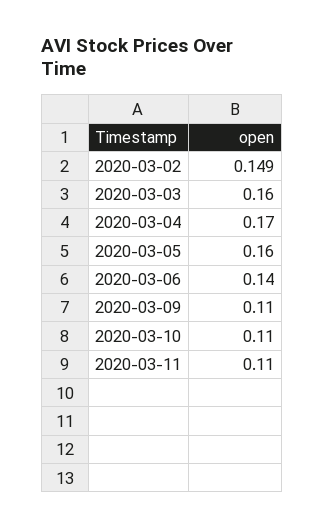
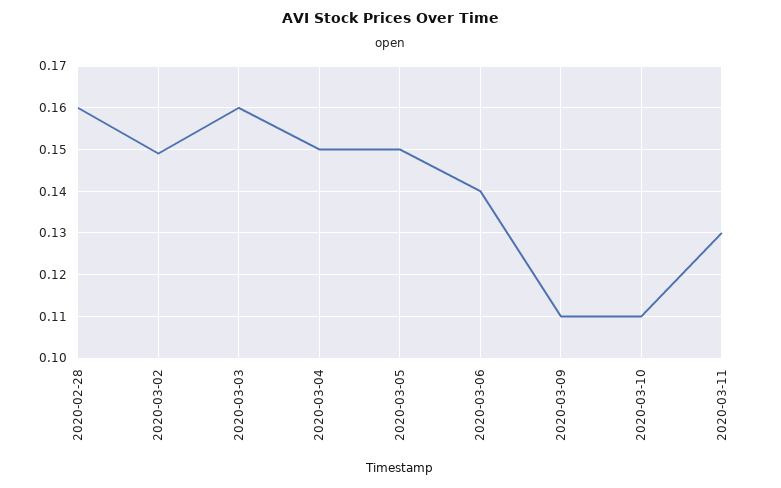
  {
    "2020-03-02": 0.149,
    "2020-03-03": 0.16,
-   "2020-03-04": 0.17,
+   "2020-03-04": 0.15,
-   "2020-03-05": 0.16,
+   "2020-03-05": 0.15,
    "2020-03-06": 0.14,
    "2020-03-09": 0.11,
    "2020-03-10": 0.11,
-   "2020-03-11": 0.11
+   "2020-03-11": 0.13,
+   "2020-02-28": 0.16
  }

